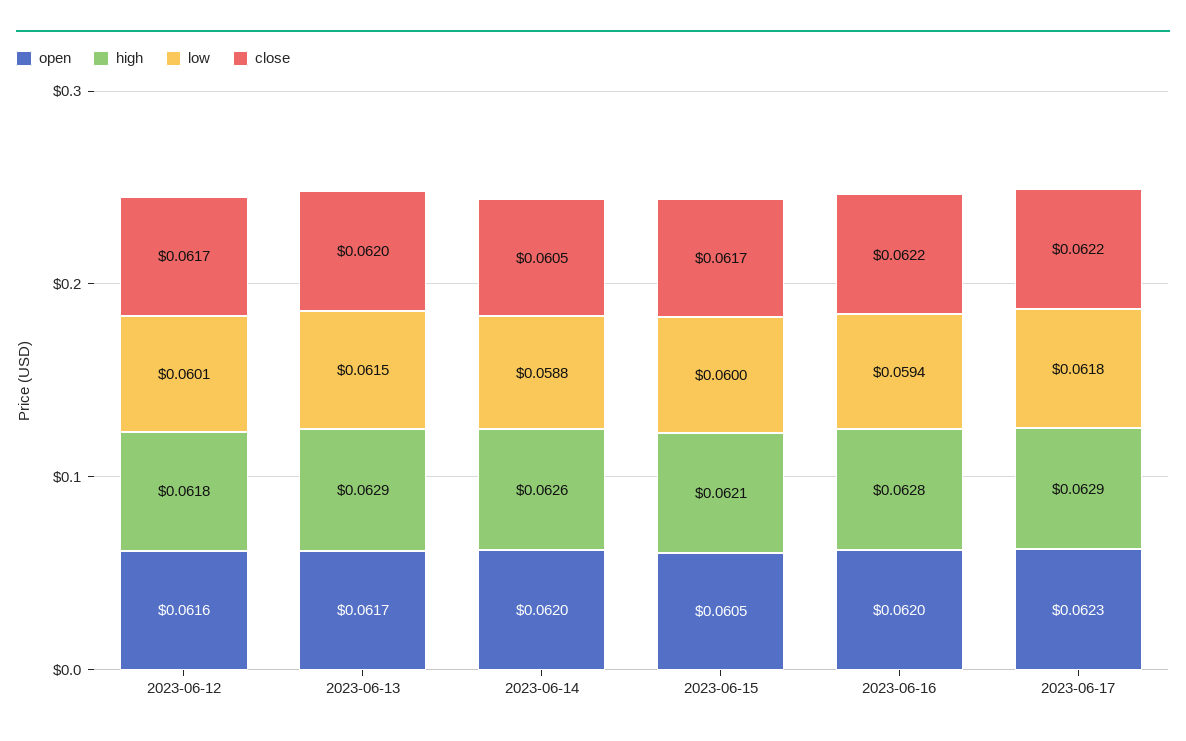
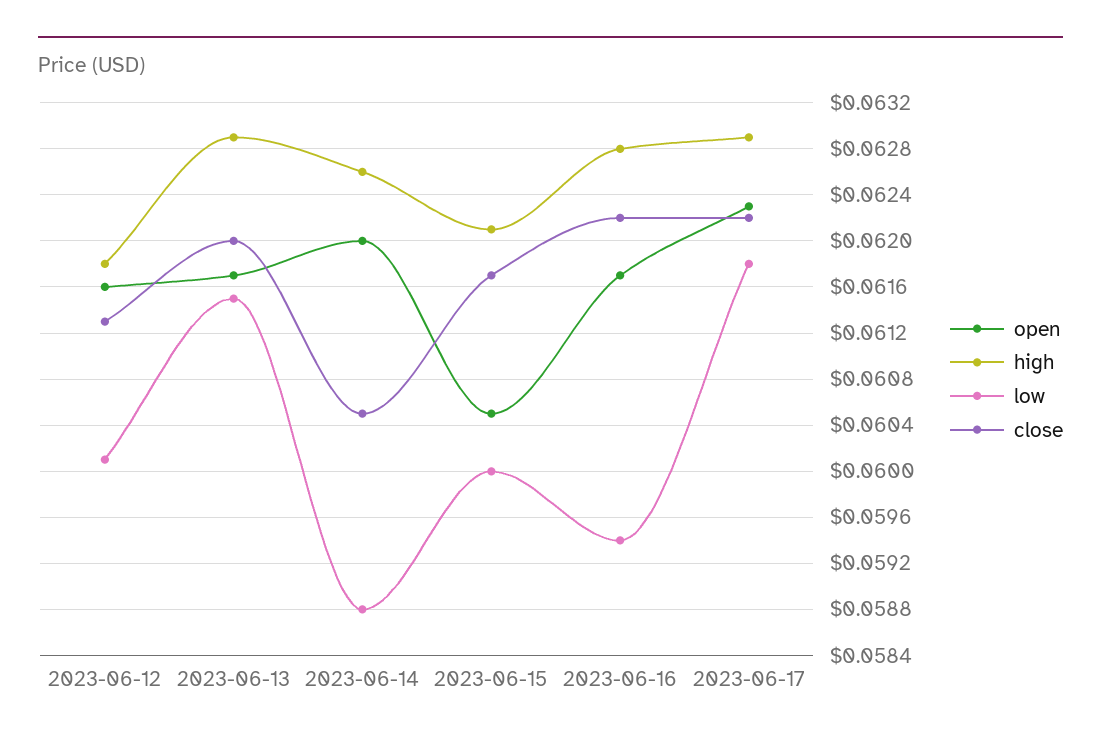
  {
    "open": {
      "2023-06-12": 0.0616,
      "2023-06-13": 0.0617,
      "2023-06-14": 0.062,
      "2023-06-15": 0.0605,
-     "2023-06-16": 0.062,
+     "2023-06-16": 0.0617,
      "2023-06-17": 0.0623
    },
    "high": {
      "2023-06-12": 0.0618,
      "2023-06-13": 0.0629,
      "2023-06-14": 0.0626,
      "2023-06-15": 0.0621,
      "2023-06-16": 0.0628,
      "2023-06-17": 0.0629
    },
    "low": {
      "2023-06-12": 0.0601,
      "2023-06-13": 0.0615,
      "2023-06-14": 0.0588,
      "2023-06-15": 0.06,
      "2023-06-16": 0.0594,
      "2023-06-17": 0.0618
    },
    "close": {
-     "2023-06-12": 0.0617,
+     "2023-06-12": 0.0613,
      "2023-06-13": 0.062,
      "2023-06-14": 0.0605,
      "2023-06-15": 0.0617,
      "2023-06-16": 0.0622,
      "2023-06-17": 0.0622
    }
  }

